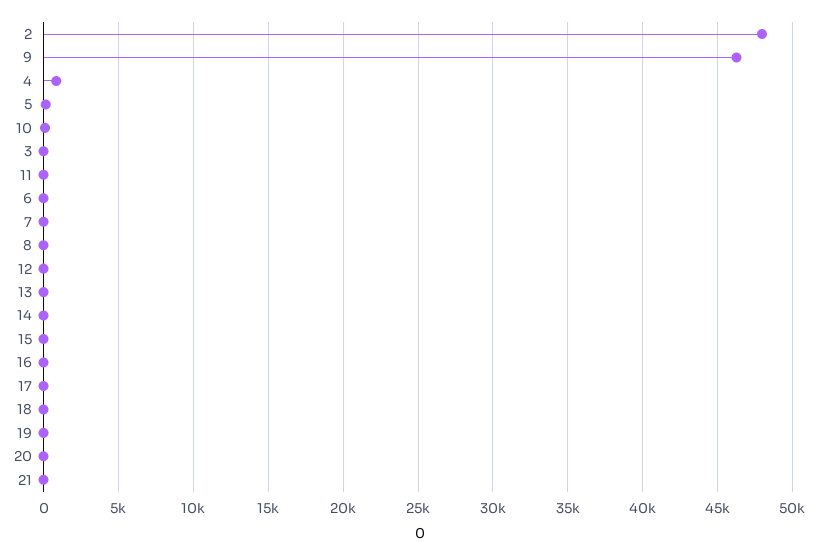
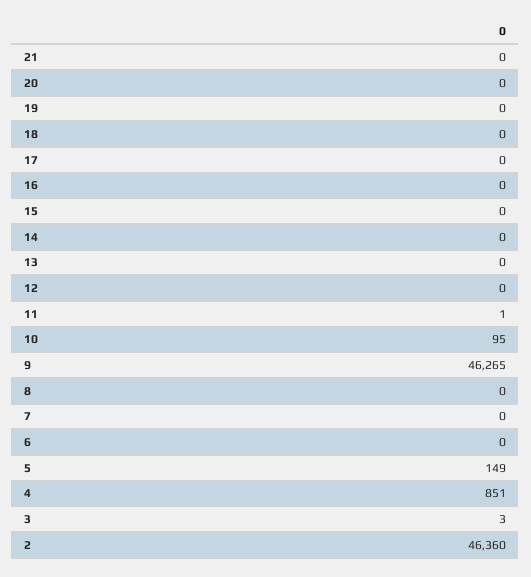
  {
-   "2": 48000,
+   "2": 46360,
    "9": 46265,
    "4": 851,
    "5": 149,
    "10": 95,
    "3": 3,
    "11": 1,
    "6": 0,
    "7": 0,
    "8": 0,
    "12": 0,
    "13": 0,
    "14": 0,
    "15": 0,
    "16": 0,
    "17": 0,
    "18": 0,
    "19": 0,
    "20": 0,
    "21": 0
  }

